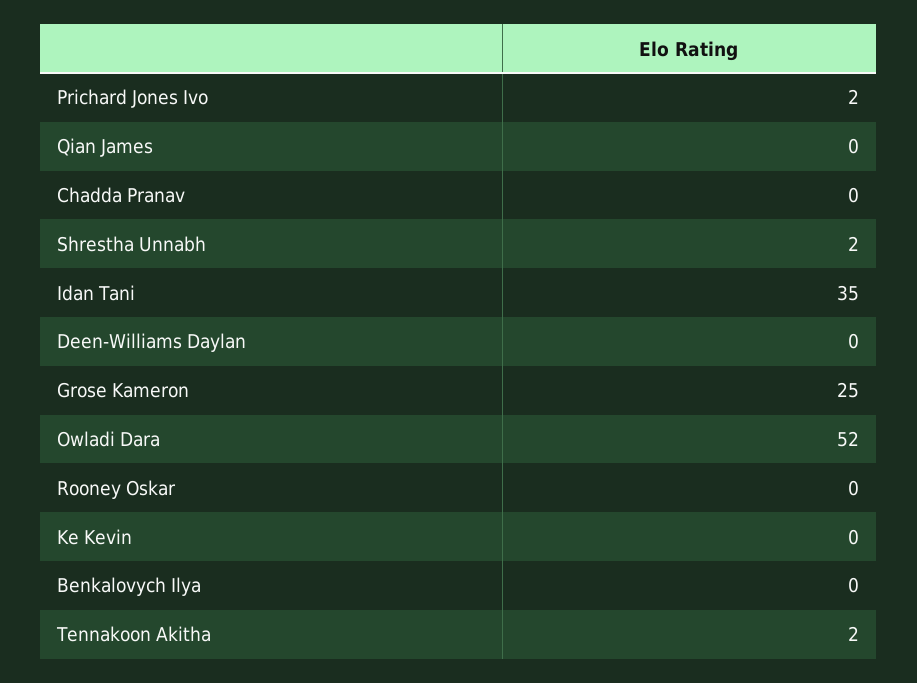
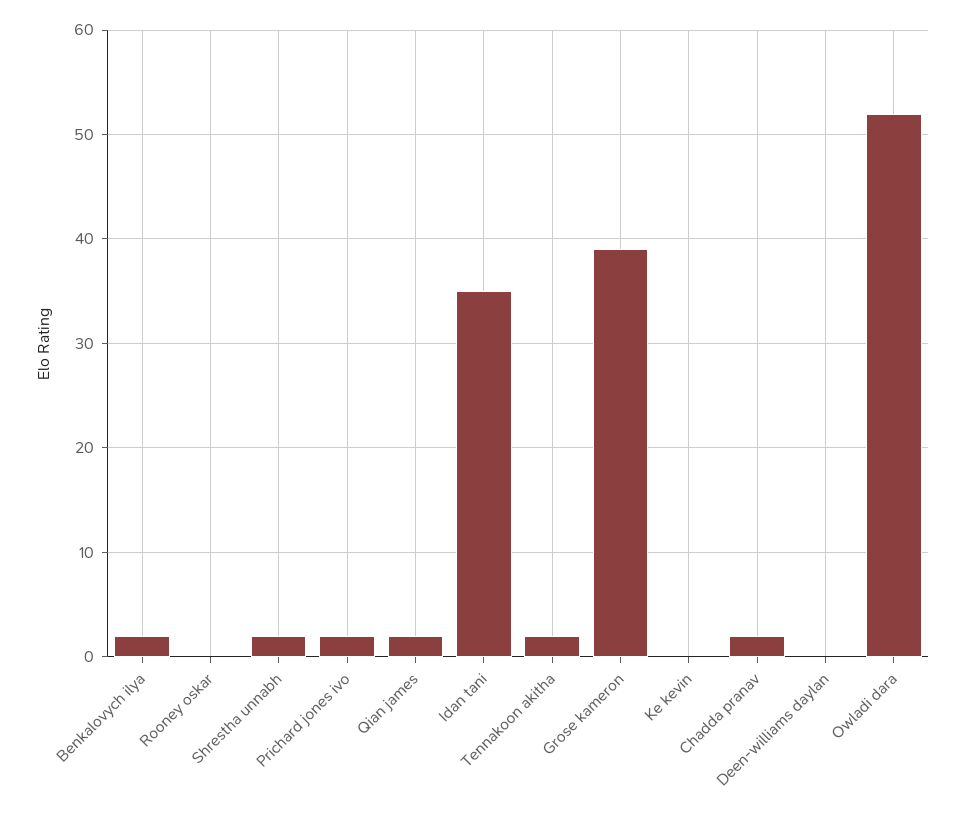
  {
    "Prichard Jones Ivo": 2,
-   "Qian James": 0,
+   "Qian James": 2,
-   "Chadda Pranav": 0,
+   "Chadda Pranav": 2,
    "Shrestha Unnabh": 2,
    "Idan Tani": 35,
    "Deen-Williams Daylan": 0,
-   "Grose Kameron": 25,
+   "Grose Kameron": 39,
    "Owladi Dara": 52,
    "Rooney Oskar": 0,
    "Ke Kevin": 0,
-   "Benkalovych Ilya": 0,
+   "Benkalovych Ilya": 2,
    "Tennakoon Akitha": 2
  }

